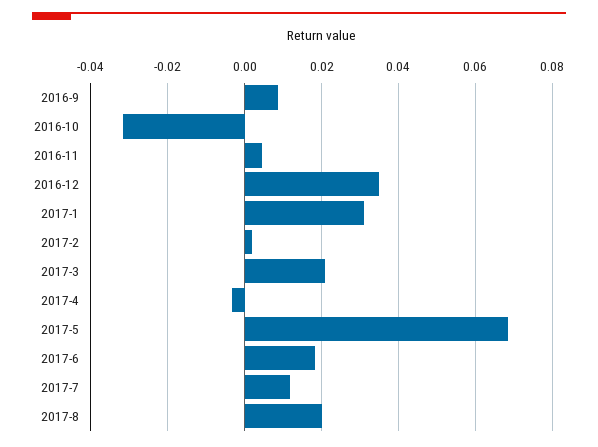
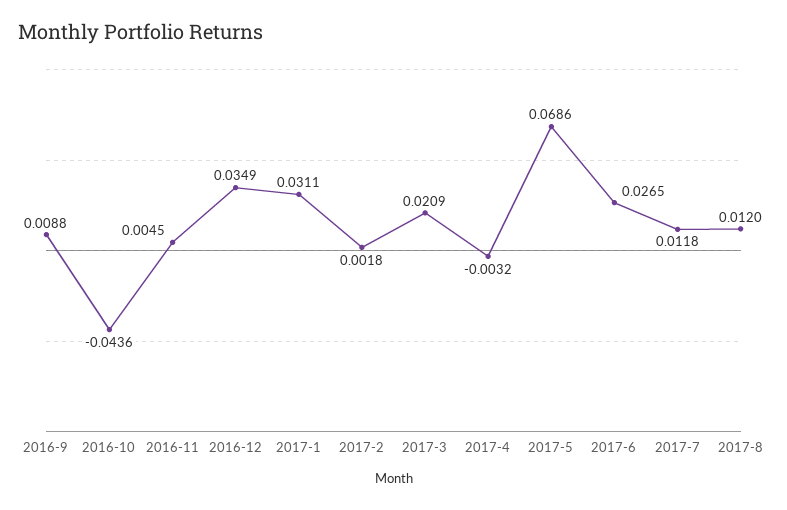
  {
    "2016-9": 0.0088,
-   "2016-10": -0.032,
+   "2016-10": -0.0436,
    "2016-11": 0.0045,
    "2016-12": 0.0349,
    "2017-1": 0.0311,
    "2017-2": 0.0018,
    "2017-3": 0.0209,
    "2017-4": -0.0032,
    "2017-5": 0.0686,
-   "2017-6": 0.018,
+   "2017-6": 0.0265,
    "2017-7": 0.0118,
-   "2017-8": 0.02
+   "2017-8": 0.012
  }

